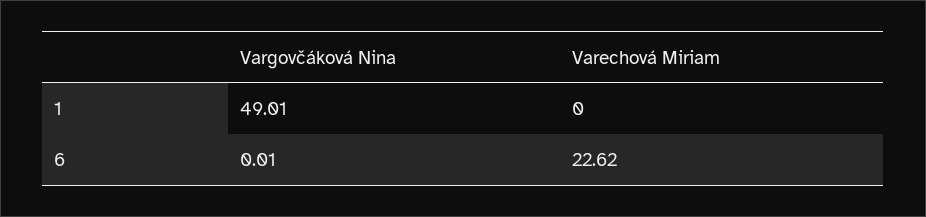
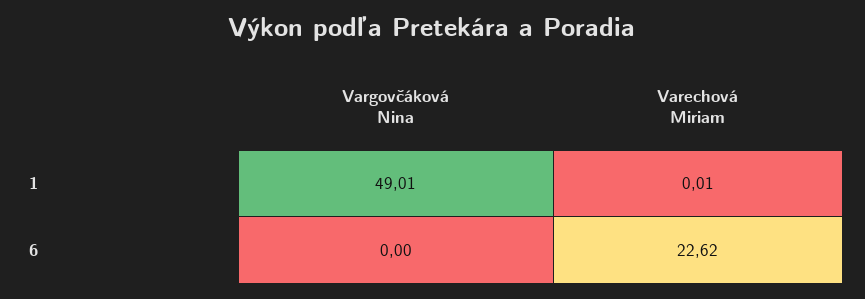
  {
    "Vargovčáková Nina": {
      "1": 49.01,
-     "6": 0.01
+     "6": 0
    },
    "Varechová Miriam": {
-     "1": 0,
+     "1": 0.01,
      "6": 22.62
    }
  }

